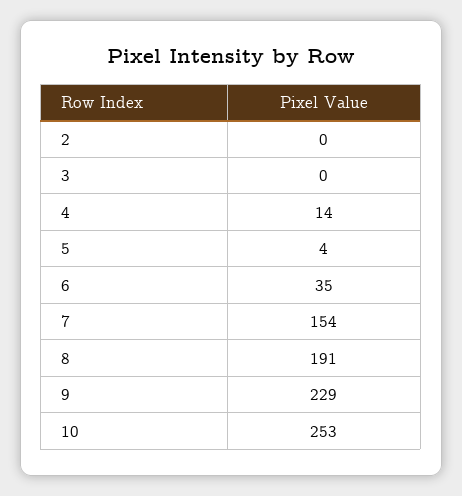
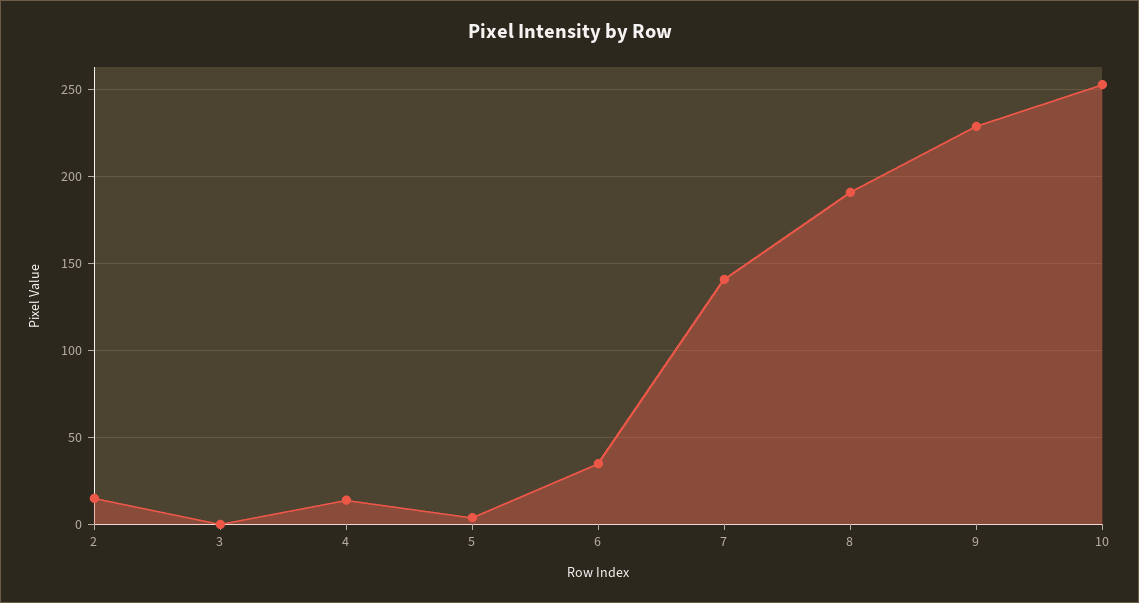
  {
-   "2": 0,
+   "2": 15,
    "3": 0,
    "4": 14,
    "5": 4,
    "6": 35,
-   "7": 154,
+   "7": 140,
    "8": 191,
    "9": 229,
    "10": 253
  }

